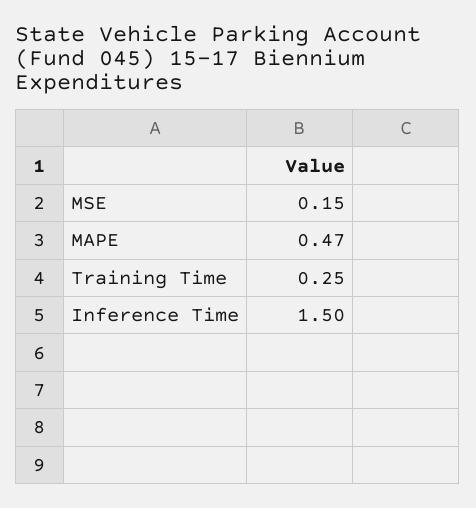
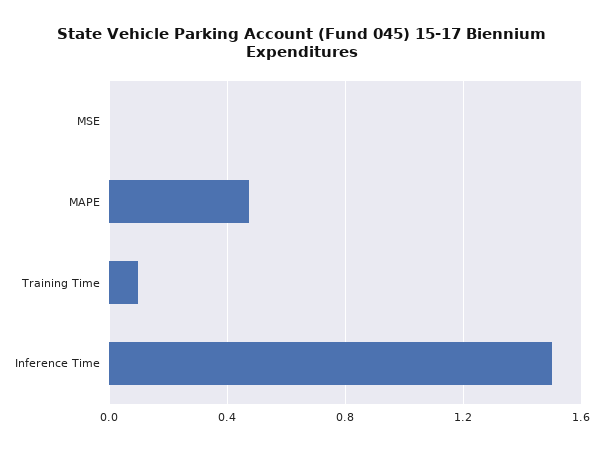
  {
-   "MSE": 0.15,
+   "MSE": 0,
    "MAPE": 0.47,
-   "Training Time": 0.25,
+   "Training Time": 0.1,
    "Inference Time": 1.5
  }

